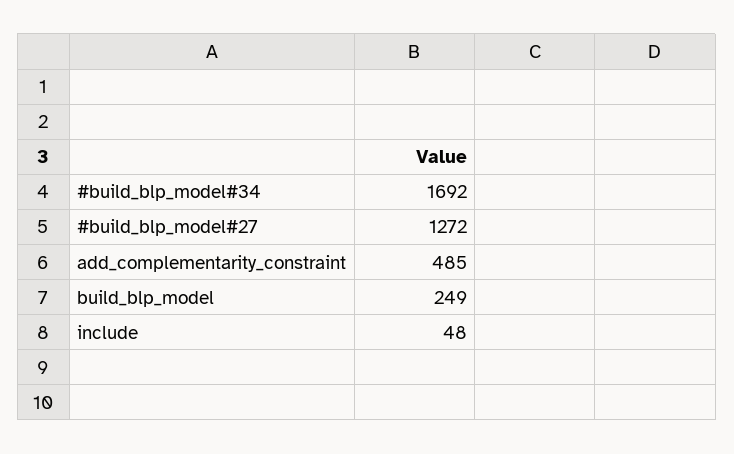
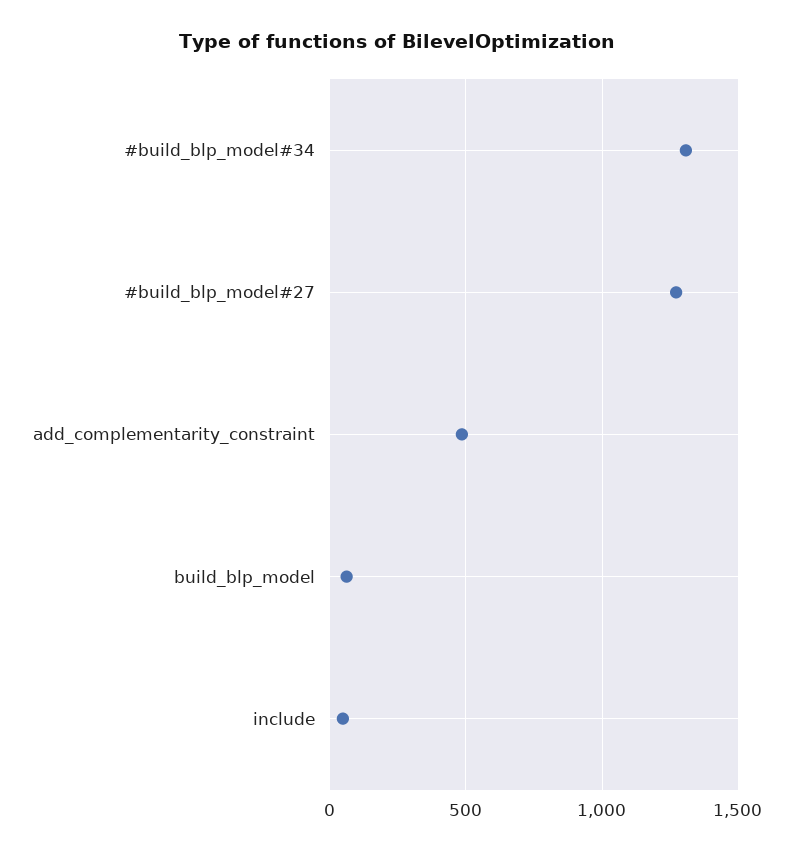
  {
-   "#build_blp_model#34": 1692,
+   "#build_blp_model#34": 1300,
    "#build_blp_model#27": 1272,
    "add_complementarity_constraint": 485,
-   "build_blp_model": 249,
+   "build_blp_model": 50,
    "include": 48
  }

